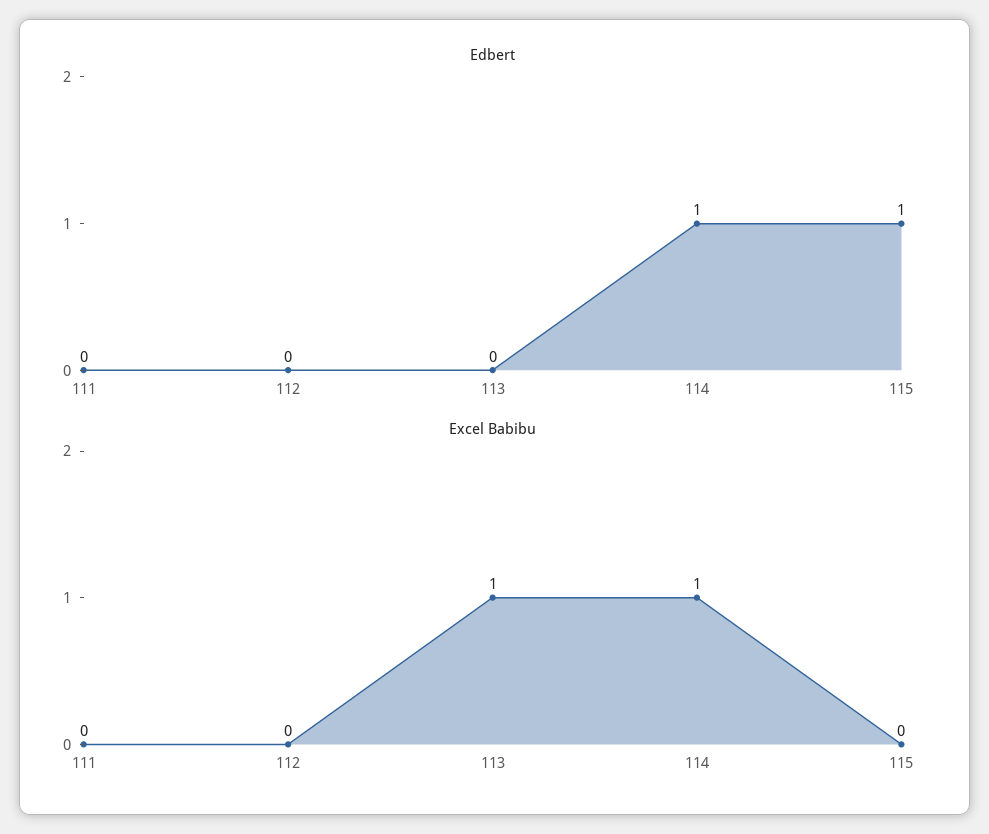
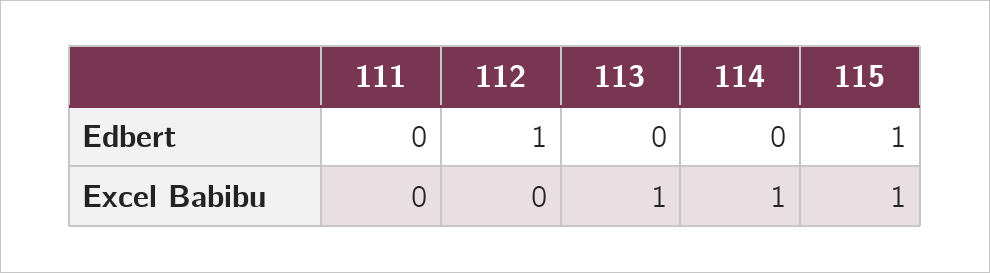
  {
    "Edbert": {
      "111": 0,
-     "112": 0,
+     "112": 1,
      "113": 0,
-     "114": 1,
+     "114": 0,
      "115": 1
    },
    "Excel Babibu": {
      "111": 0,
      "112": 0,
      "113": 1,
      "114": 1,
-     "115": 0
+     "115": 1
    }
  }

